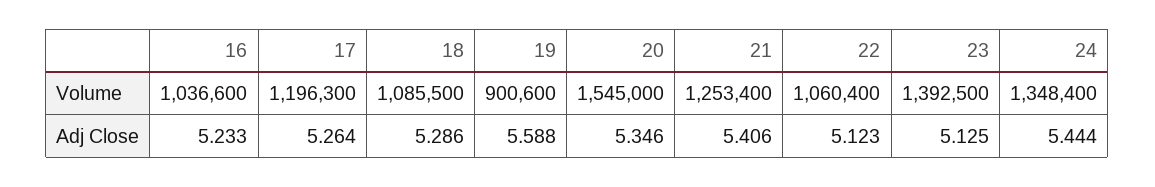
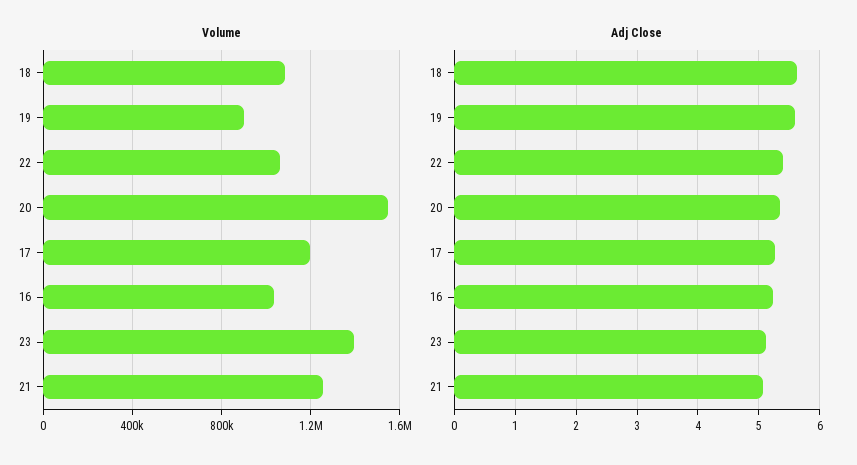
  {
    "Volume": {
      "16": 1036600,
      "17": 1196300,
      "18": 1085500,
      "19": 900600,
      "20": 1545000,
      "21": 1253400,
      "22": 1060400,
-     "23": 1392500,
+     "23": 1392500
-     "24": 1348400
    },
    "Adj Close": {
      "16": 5.233,
      "17": 5.264,
-     "18": 5.286,
+     "18": 5.6,
      "19": 5.588,
      "20": 5.346,
-     "21": 5.406,
+     "21": 5.1,
-     "22": 5.123,
+     "22": 5.4,
-     "23": 5.125,
+     "23": 5.125
-     "24": 5.444
    }
  }

